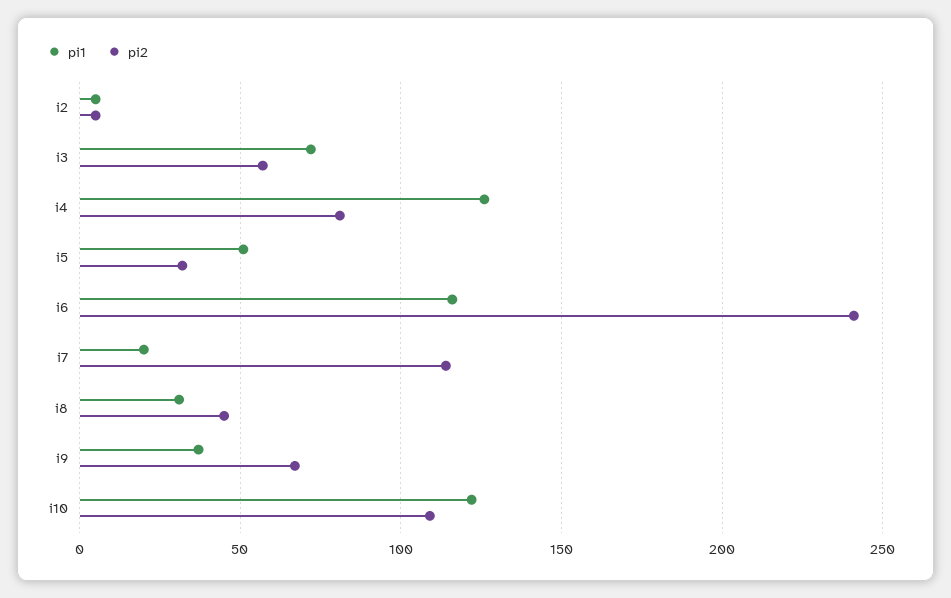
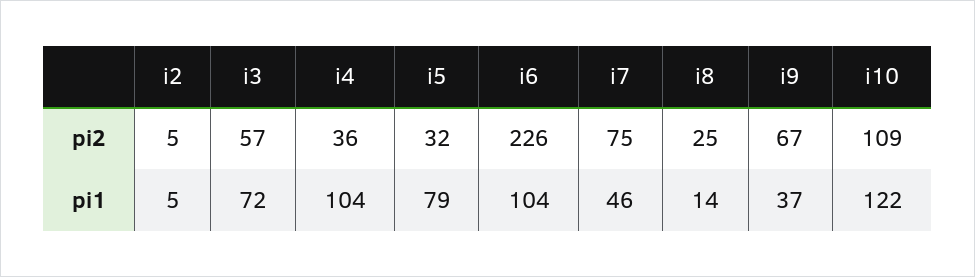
  {
    "pi1": {
      "i2": 5,
      "i3": 72,
-     "i4": 125,
+     "i4": 104,
-     "i5": 50,
+     "i5": 79,
-     "i6": 115,
+     "i6": 104,
-     "i7": 20,
+     "i7": 46,
-     "i8": 30,
+     "i8": 14,
      "i9": 37,
      "i10": 122
    },
    "pi2": {
      "i2": 5,
      "i3": 57,
-     "i4": 80,
+     "i4": 36,
      "i5": 32,
-     "i6": 240,
+     "i6": 226,
-     "i7": 115,
+     "i7": 75,
-     "i8": 45,
+     "i8": 25,
      "i9": 67,
      "i10": 109
    }
  }

